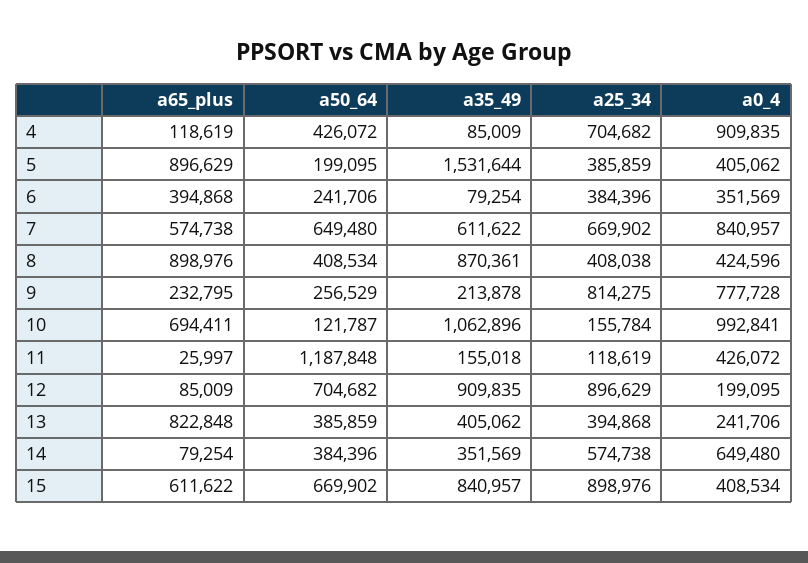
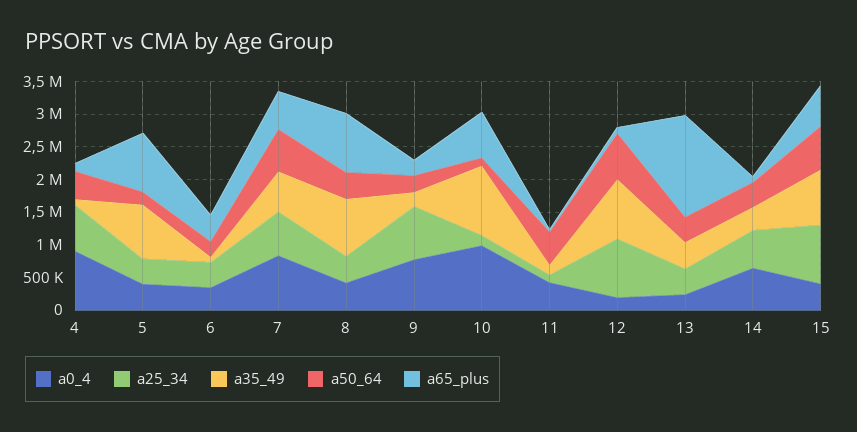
  {
    "a65_plus": {
      "4": 118619,
      "5": 896629,
      "6": 394868,
      "7": 574738,
      "8": 898976,
      "9": 232795,
      "10": 694411,
      "11": 25997,
      "12": 85009,
-     "13": 822848,
+     "13": 1500000,
      "14": 79254,
      "15": 611622
    },
    "a50_64": {
      "4": 426072,
      "5": 199095,
      "6": 241706,
      "7": 649480,
      "8": 408534,
      "9": 256529,
      "10": 121787,
-     "11": 1187848,
+     "11": 500000,
      "12": 704682,
      "13": 385859,
      "14": 384396,
      "15": 669902
    },
    "a35_49": {
      "4": 85009,
-     "5": 1531644,
+     "5": 750000,
      "6": 79254,
      "7": 611622,
      "8": 870361,
      "9": 213878,
      "10": 1062896,
      "11": 155018,
      "12": 909835,
      "13": 405062,
      "14": 351569,
      "15": 840957
    },
    "a25_34": {
      "4": 704682,
      "5": 385859,
      "6": 384396,
      "7": 669902,
      "8": 408038,
      "9": 814275,
      "10": 155784,
      "11": 118619,
      "12": 896629,
      "13": 394868,
      "14": 574738,
      "15": 898976
    },
    "a0_4": {
      "4": 909835,
      "5": 405062,
      "6": 351569,
      "7": 840957,
      "8": 424596,
      "9": 777728,
      "10": 992841,
      "11": 426072,
      "12": 199095,
      "13": 241706,
      "14": 649480,
      "15": 408534
    }
  }

